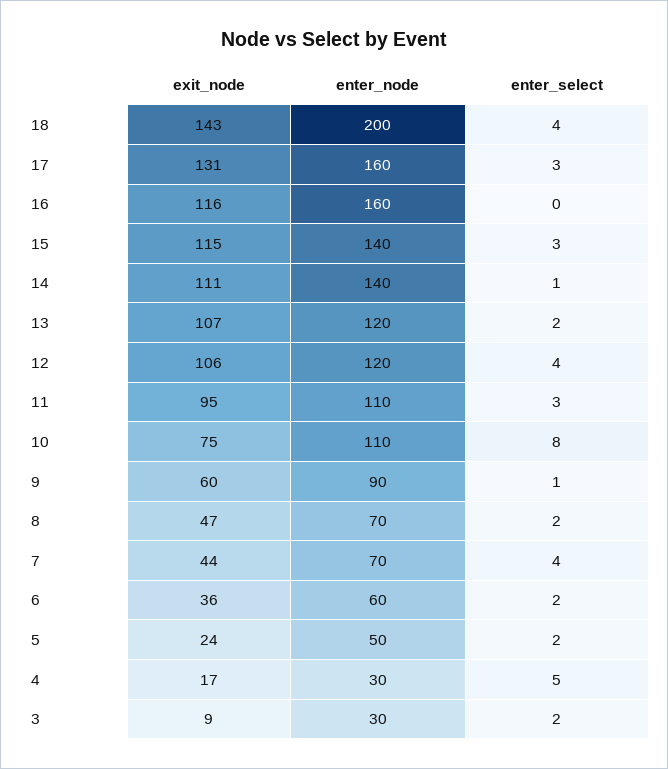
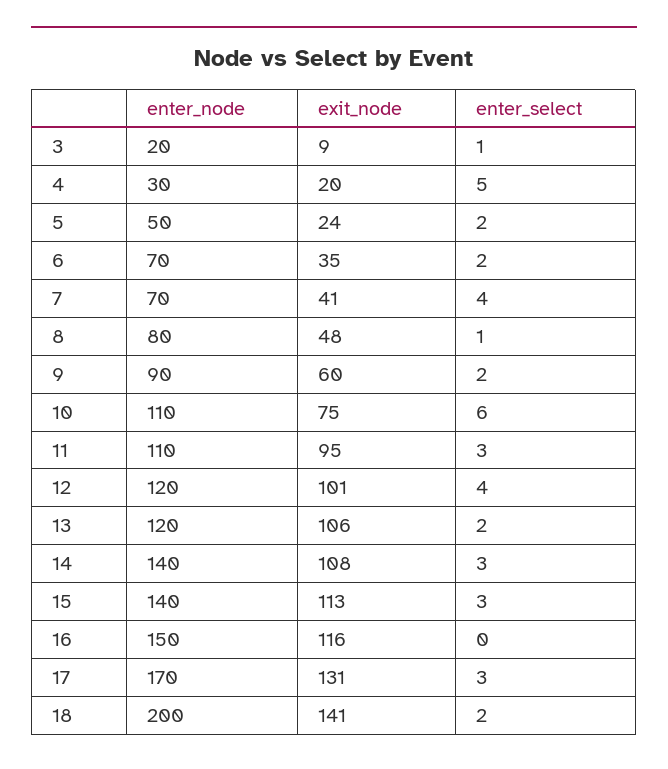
  {
    "exit_node": {
-     "18": 143,
+     "18": 141,
      "17": 131,
      "16": 116,
-     "15": 115,
+     "15": 113,
-     "14": 111,
+     "14": 108,
-     "13": 107,
+     "13": 106,
-     "12": 106,
+     "12": 101,
      "11": 95,
      "10": 75,
      "9": 60,
-     "8": 47,
+     "8": 48,
-     "7": 44,
+     "7": 41,
-     "6": 36,
+     "6": 35,
      "5": 24,
-     "4": 17,
+     "4": 20,
      "3": 9
    },
    "enter_node": {
      "18": 200,
-     "17": 160,
+     "17": 170,
-     "16": 160,
+     "16": 150,
      "15": 140,
      "14": 140,
      "13": 120,
      "12": 120,
      "11": 110,
      "10": 110,
      "9": 90,
-     "8": 70,
+     "8": 80,
      "7": 70,
-     "6": 60,
+     "6": 70,
      "5": 50,
      "4": 30,
-     "3": 30
+     "3": 20
    },
    "enter_select": {
-     "18": 4,
+     "18": 2,
      "17": 3,
      "16": 0,
      "15": 3,
-     "14": 1,
+     "14": 3,
      "13": 2,
      "12": 4,
      "11": 3,
-     "10": 8,
+     "10": 6,
-     "9": 1,
+     "9": 2,
-     "8": 2,
+     "8": 1,
      "7": 4,
      "6": 2,
      "5": 2,
      "4": 5,
-     "3": 2
+     "3": 1
    }
  }

